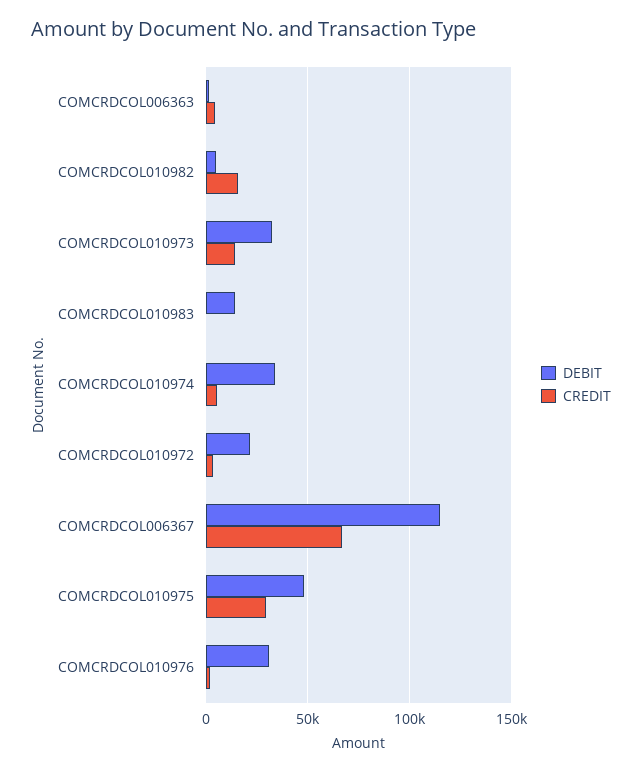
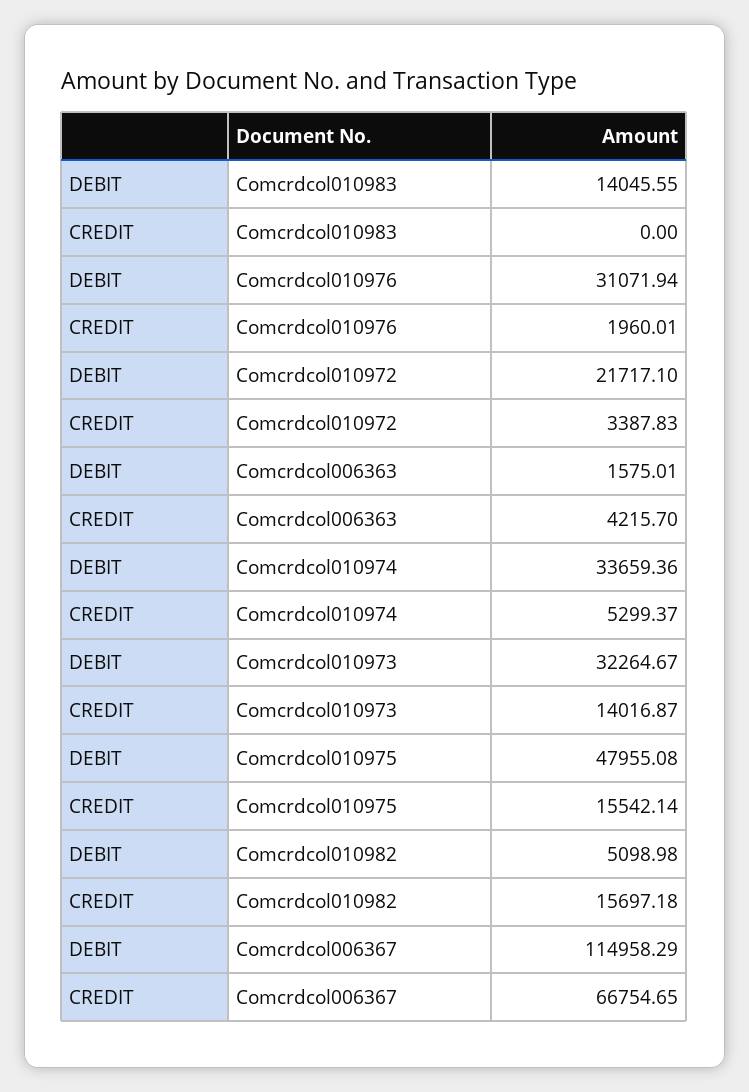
  {
    "DEBIT": {
      "COMCRDCOL006363": 1575.01,
      "COMCRDCOL010982": 5098.98,
      "COMCRDCOL010973": 32264.67,
      "COMCRDCOL010983": 14045.55,
      "COMCRDCOL010974": 33659.36,
      "COMCRDCOL010972": 21717.1,
      "COMCRDCOL006367": 114958.29,
      "COMCRDCOL010975": 47955.08,
      "COMCRDCOL010976": 31071.94
    },
    "CREDIT": {
      "COMCRDCOL006363": 4215.7,
      "COMCRDCOL010982": 15697.18,
      "COMCRDCOL010973": 14016.87,
      "COMCRDCOL010983": 0,
      "COMCRDCOL010974": 5299.37,
      "COMCRDCOL010972": 3387.83,
      "COMCRDCOL006367": 66754.65,
-     "COMCRDCOL010975": 30000,
+     "COMCRDCOL010975": 15542.14,
      "COMCRDCOL010976": 1960.01
    }
  }

